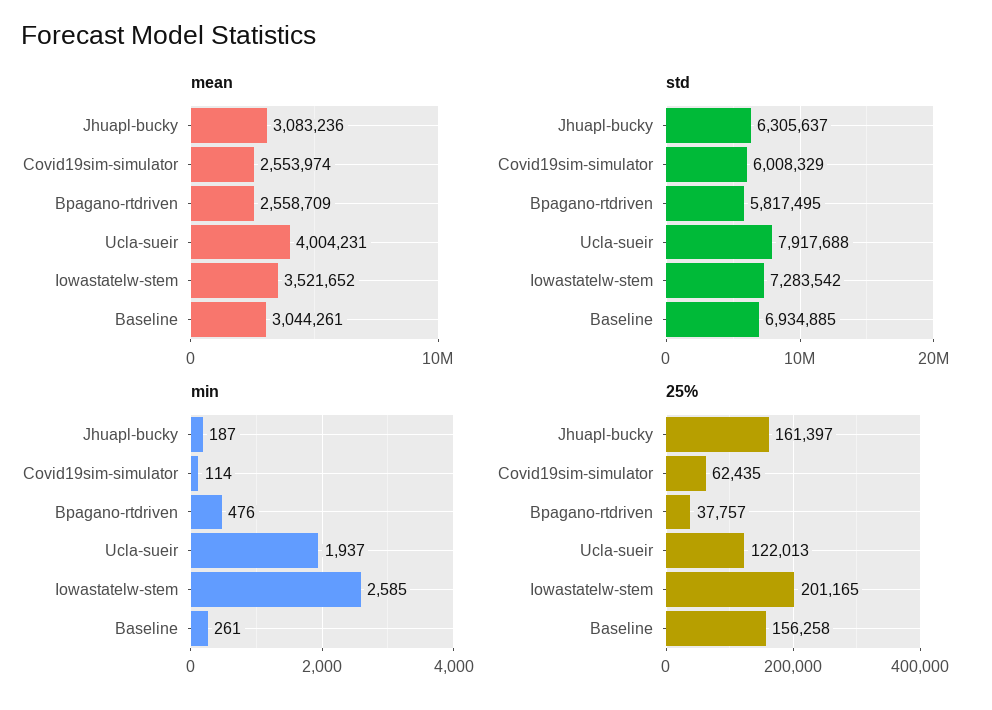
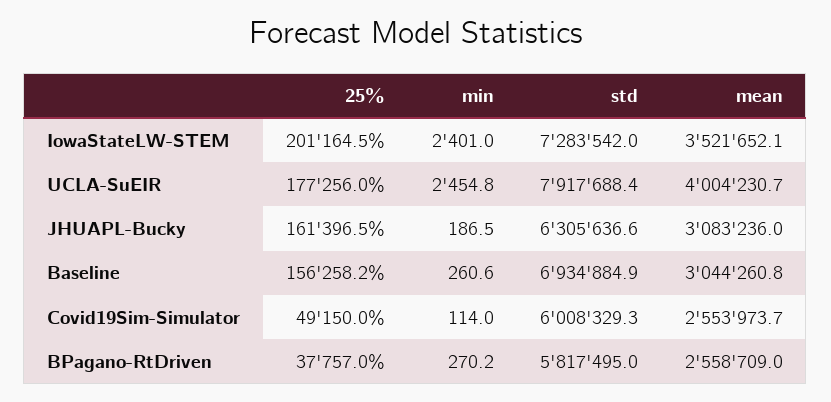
  {
    "mean": {
      "Jhuapl-bucky": 3083236,
      "Covid19sim-simulator": 2553973.7,
      "Bpagano-rtdriven": 2558709,
      "Ucla-sueir": 4004230.7,
      "Iowastatelw-stem": 3521652.1,
      "Baseline": 3044260.8
    },
    "std": {
      "Jhuapl-bucky": 6305636.6,
      "Covid19sim-simulator": 6008329.3,
      "Bpagano-rtdriven": 5817495,
      "Ucla-sueir": 7917688.4,
      "Iowastatelw-stem": 7283542,
      "Baseline": 6934884.9
    },
    "min": {
      "Jhuapl-bucky": 186.5,
      "Covid19sim-simulator": 114,
-     "Bpagano-rtdriven": 476,
+     "Bpagano-rtdriven": 270.2,
-     "Ucla-sueir": 1937,
+     "Ucla-sueir": 2454.8,
-     "Iowastatelw-stem": 2585,
+     "Iowastatelw-stem": 2401,
      "Baseline": 260.6
    },
    "25%": {
      "Jhuapl-bucky": 161396.5,
-     "Covid19sim-simulator": 62435,
+     "Covid19sim-simulator": 49150,
      "Bpagano-rtdriven": 37757,
-     "Ucla-sueir": 122013,
+     "Ucla-sueir": 177256,
      "Iowastatelw-stem": 201164.5,
      "Baseline": 156258.2
    }
  }

